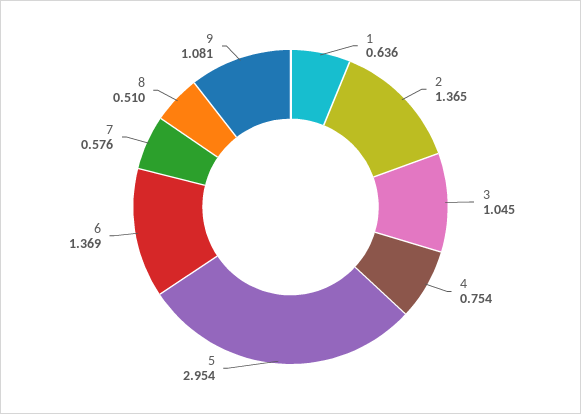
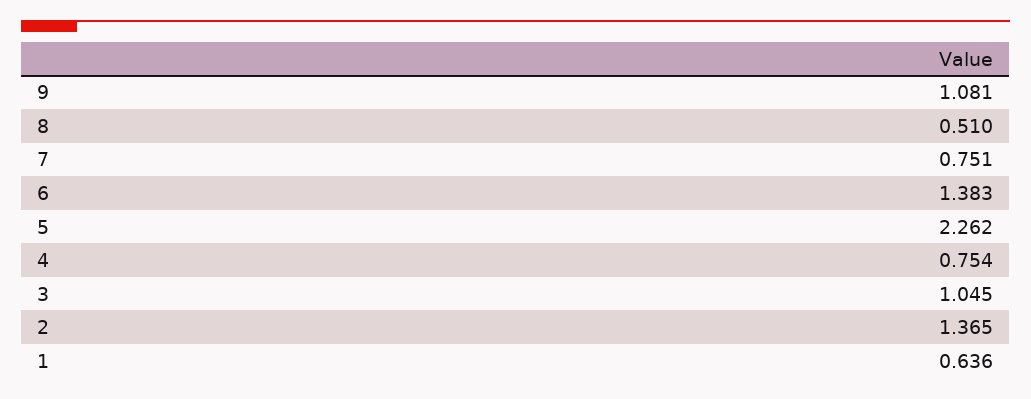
  {
    "1": 0.636,
    "2": 1.365,
    "3": 1.045,
    "4": 0.754,
-   "5": 2.954,
+   "5": 2.262,
-   "6": 1.369,
+   "6": 1.383,
-   "7": 0.576,
+   "7": 0.751,
    "8": 0.51,
    "9": 1.081
  }

